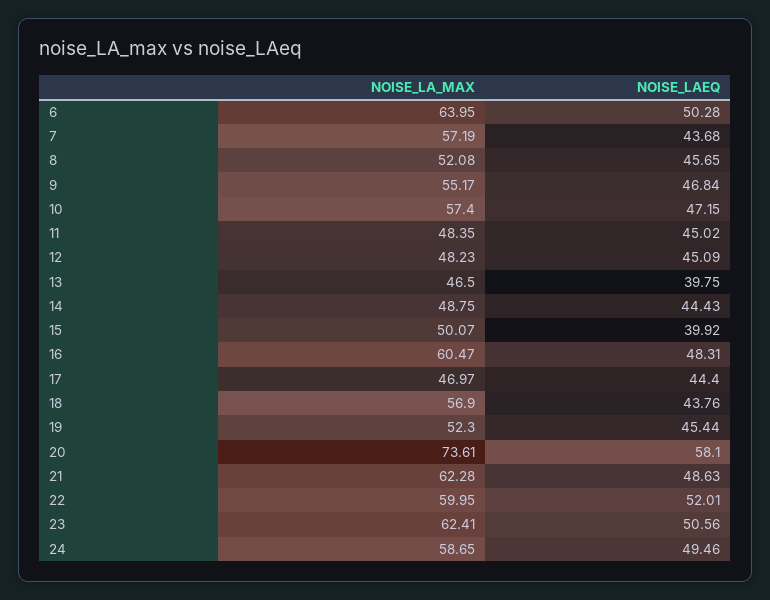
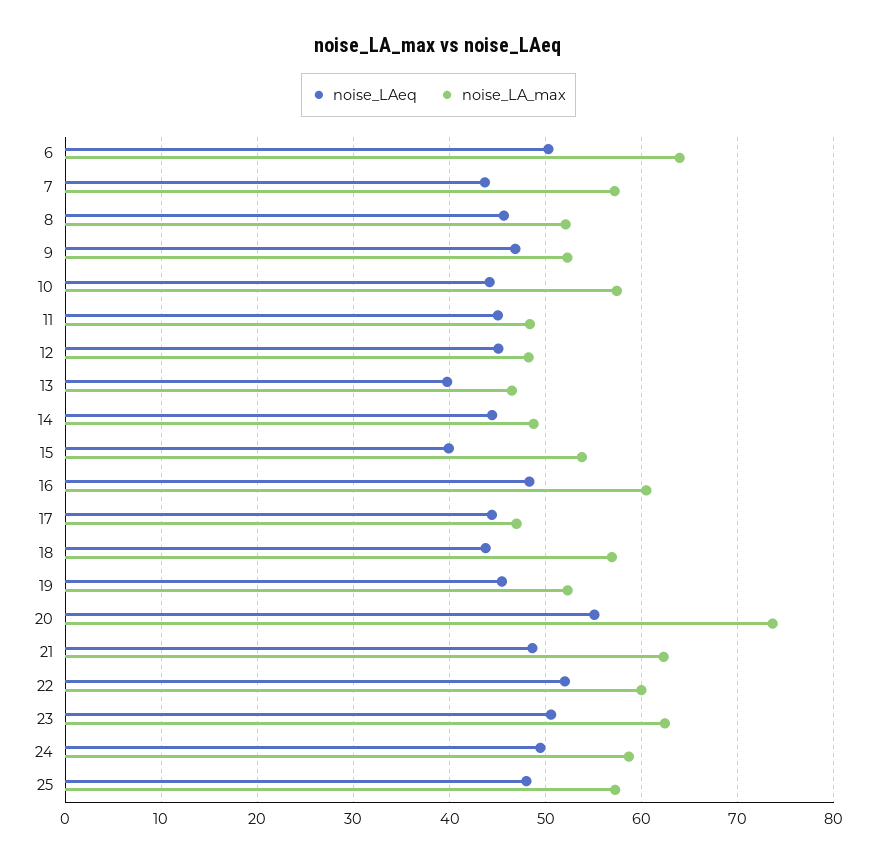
  {
    "NOISE_LA_MAX": {
      "6": 63.95,
      "7": 57.19,
      "8": 52.08,
-     "9": 55.17,
+     "9": 52,
      "10": 57.4,
      "11": 48.35,
      "12": 48.23,
      "13": 46.5,
      "14": 48.75,
-     "15": 50.07,
+     "15": 54,
      "16": 60.47,
      "17": 46.97,
      "18": 56.9,
      "19": 52.3,
      "20": 73.61,
      "21": 62.28,
      "22": 59.95,
      "23": 62.41,
-     "24": 58.65
+     "24": 58.65,
+     "25": 57
    },
    "NOISE_LAEQ": {
      "6": 50.28,
      "7": 43.68,
      "8": 45.65,
      "9": 46.84,
-     "10": 47.15,
+     "10": 44,
      "11": 45.02,
      "12": 45.09,
      "13": 39.75,
      "14": 44.43,
      "15": 39.92,
      "16": 48.31,
      "17": 44.4,
      "18": 43.76,
      "19": 45.44,
-     "20": 58.1,
+     "20": 55,
      "21": 48.63,
      "22": 52.01,
      "23": 50.56,
-     "24": 49.46
+     "24": 49.46,
+     "25": 48
    }
  }

